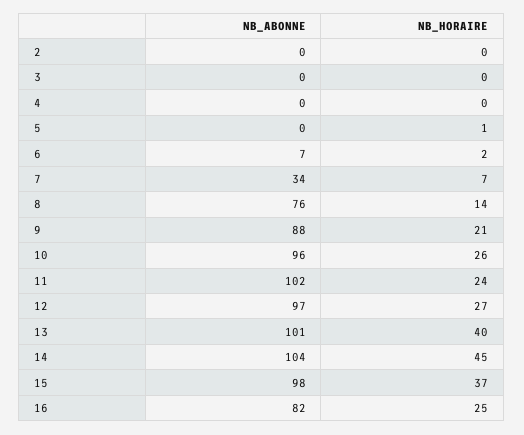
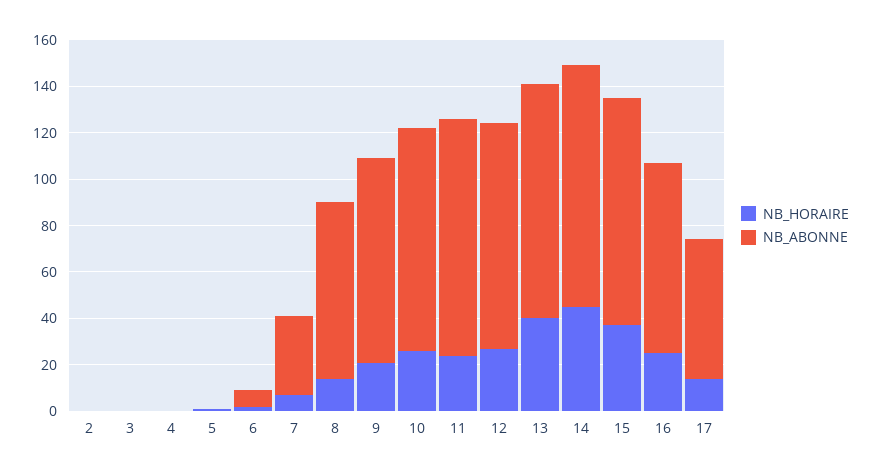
  {
    "NB_ABONNE": {
      "2": 0,
      "3": 0,
      "4": 0,
      "5": 0,
      "6": 7,
      "7": 34,
      "8": 76,
      "9": 88,
      "10": 96,
      "11": 102,
      "12": 97,
      "13": 101,
      "14": 104,
      "15": 98,
-     "16": 82
+     "16": 82,
+     "17": 60
    },
    "NB_HORAIRE": {
      "2": 0,
      "3": 0,
      "4": 0,
      "5": 1,
      "6": 2,
      "7": 7,
      "8": 14,
      "9": 21,
      "10": 26,
      "11": 24,
      "12": 27,
      "13": 40,
      "14": 45,
      "15": 37,
-     "16": 25
+     "16": 25,
+     "17": 15
    }
  }

